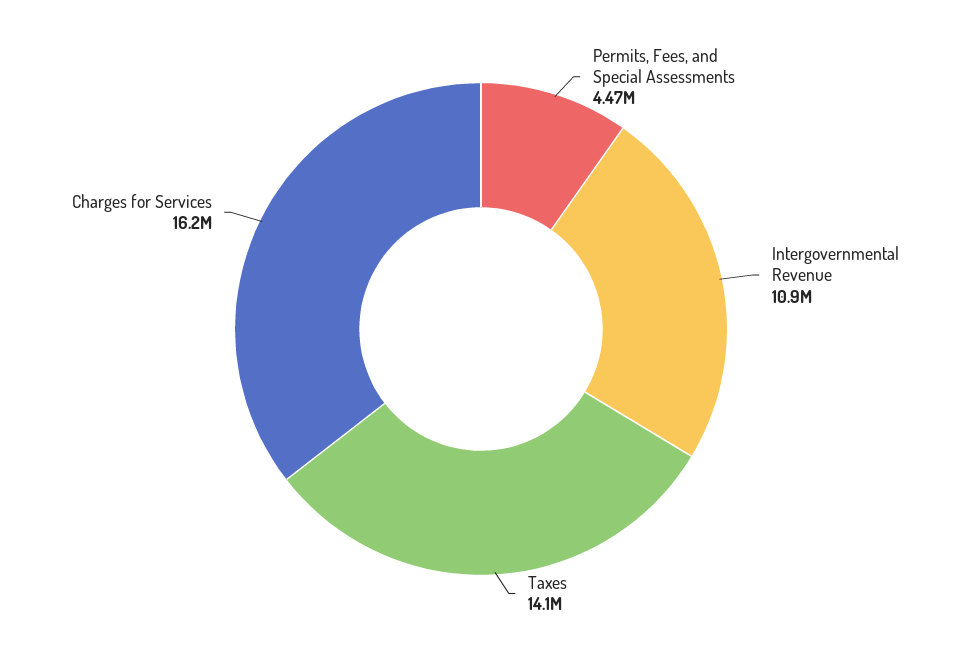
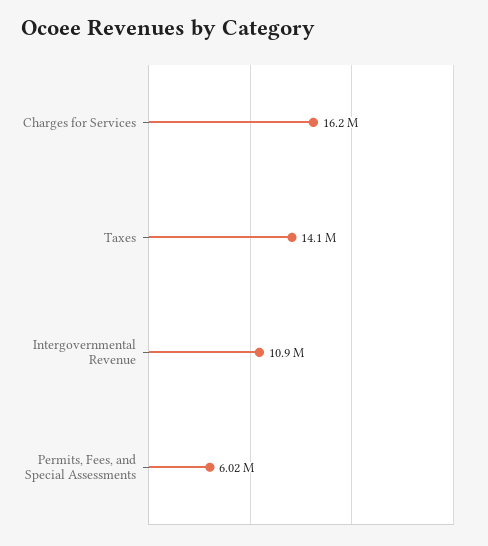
  {
-   "Permits, Fees, and Special Assessments": 4470000,
+   "Permits, Fees, and Special Assessments": 6020000,
    "Intergovernmental Revenue": 10900000,
    "Taxes": 14100000,
    "Charges for Services": 16200000
  }

